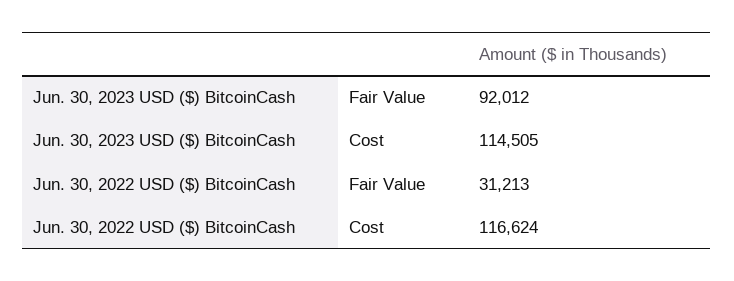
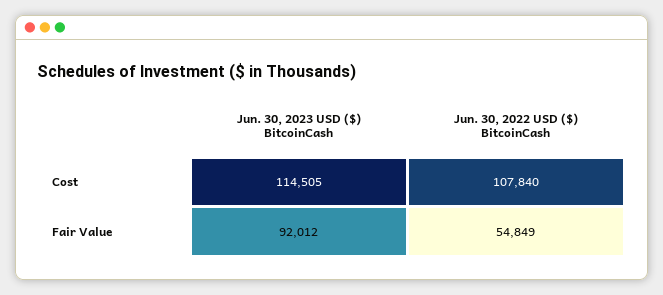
  {
    "Jun. 30, 2023 USD ($) BitcoinCash": {
      "Fair Value": 92012,
      "Cost": 114505
    },
    "Jun. 30, 2022 USD ($) BitcoinCash": {
-     "Fair Value": 31213,
+     "Fair Value": 54849,
-     "Cost": 116624
+     "Cost": 107840
    }
  }

